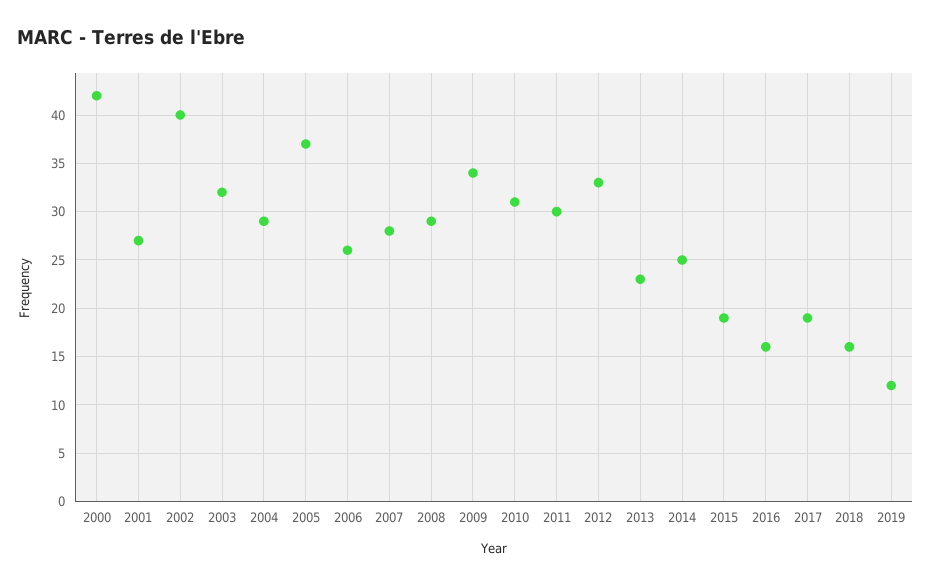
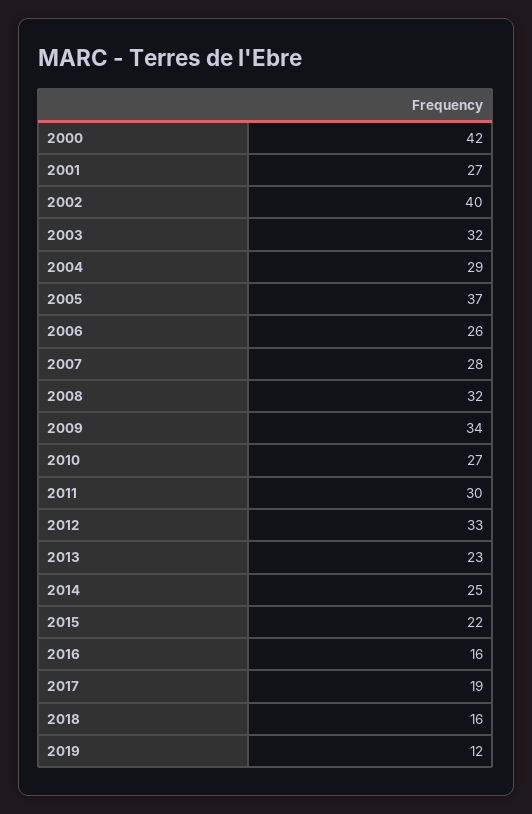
  {
    "2000": 42,
    "2001": 27,
    "2002": 40,
    "2003": 32,
    "2004": 29,
    "2005": 37,
    "2006": 26,
    "2007": 28,
-   "2008": 29,
+   "2008": 32,
    "2009": 34,
-   "2010": 31,
+   "2010": 27,
    "2011": 30,
    "2012": 33,
    "2013": 23,
    "2014": 25,
-   "2015": 19,
+   "2015": 22,
    "2016": 16,
    "2017": 19,
    "2018": 16,
    "2019": 12
  }

